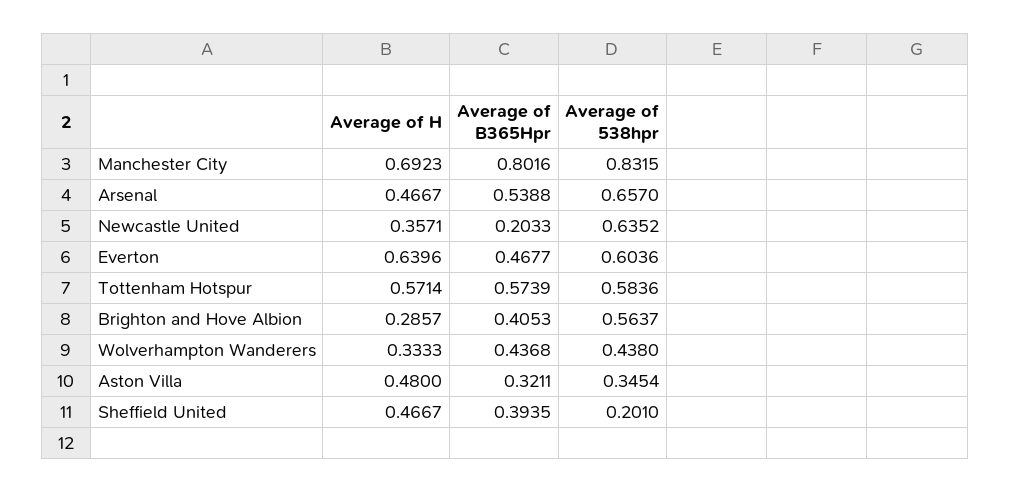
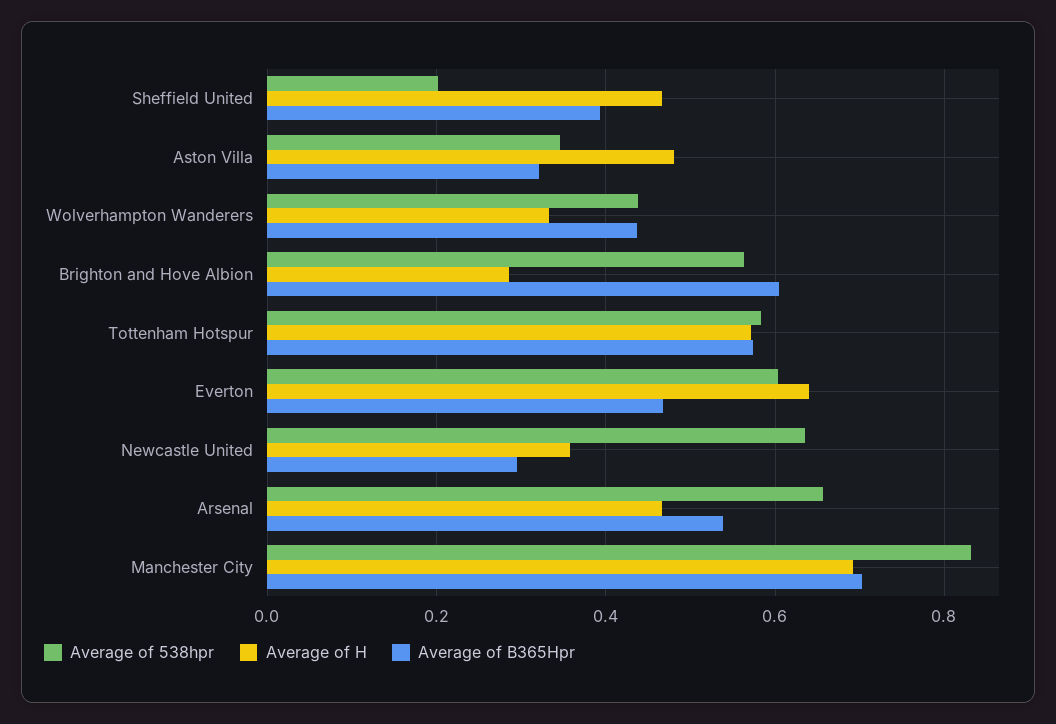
  {
    "Average of H": {
      "Manchester City": 0.6923,
      "Arsenal": 0.4667,
      "Newcastle United": 0.3571,
      "Everton": 0.6396,
      "Tottenham Hotspur": 0.5714,
      "Brighton and Hove Albion": 0.2857,
      "Wolverhampton Wanderers": 0.3333,
      "Aston Villa": 0.48,
      "Sheffield United": 0.4667
    },
    "Average of B365Hpr": {
-     "Manchester City": 0.8016,
+     "Manchester City": 0.7,
      "Arsenal": 0.5388,
-     "Newcastle United": 0.2033,
+     "Newcastle United": 0.3,
      "Everton": 0.4677,
      "Tottenham Hotspur": 0.5739,
-     "Brighton and Hove Albion": 0.4053,
+     "Brighton and Hove Albion": 0.6,
      "Wolverhampton Wanderers": 0.4368,
      "Aston Villa": 0.3211,
      "Sheffield United": 0.3935
    },
    "Average of 538hpr": {
      "Manchester City": 0.8315,
      "Arsenal": 0.657,
      "Newcastle United": 0.6352,
      "Everton": 0.6036,
      "Tottenham Hotspur": 0.5836,
      "Brighton and Hove Albion": 0.5637,
      "Wolverhampton Wanderers": 0.438,
      "Aston Villa": 0.3454,
      "Sheffield United": 0.201
    }
  }

